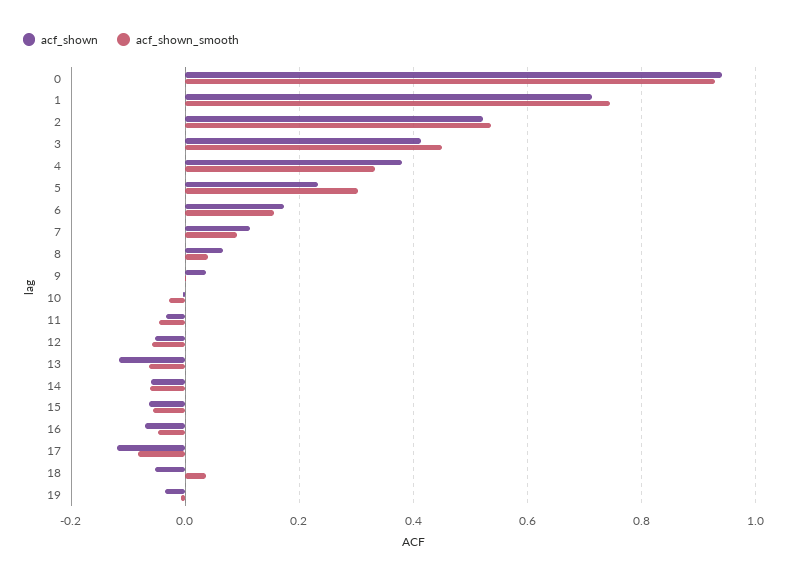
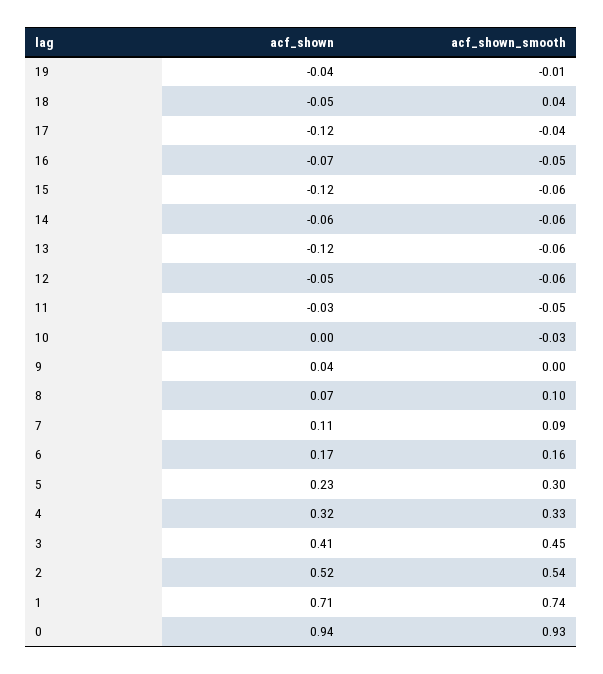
  {
    "acf_shown": {
      "0": 0.94,
      "1": 0.71,
      "2": 0.52,
      "3": 0.41,
-     "4": 0.38,
+     "4": 0.32,
      "5": 0.23,
      "6": 0.17,
      "7": 0.11,
      "8": 0.07,
      "9": 0.04,
      "10": 0,
      "11": -0.03,
      "12": -0.05,
      "13": -0.12,
      "14": -0.06,
-     "15": -0.06,
+     "15": -0.12,
      "16": -0.07,
      "17": -0.12,
      "18": -0.05,
      "19": -0.04
    },
    "acf_shown_smooth": {
      "0": 0.93,
      "1": 0.74,
      "2": 0.54,
      "3": 0.45,
      "4": 0.33,
      "5": 0.3,
      "6": 0.16,
      "7": 0.09,
-     "8": 0.04,
+     "8": 0.1,
      "9": 0,
      "10": -0.03,
      "11": -0.05,
      "12": -0.06,
      "13": -0.06,
      "14": -0.06,
      "15": -0.06,
      "16": -0.05,
-     "17": -0.08,
+     "17": -0.04,
      "18": 0.04,
      "19": -0.01
    }
  }

